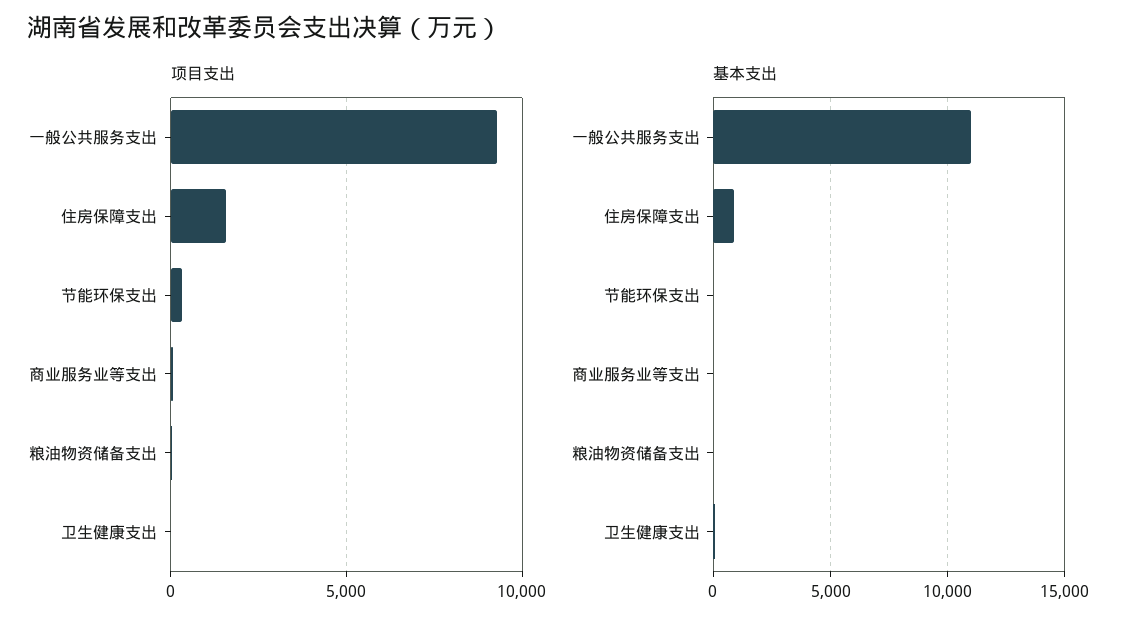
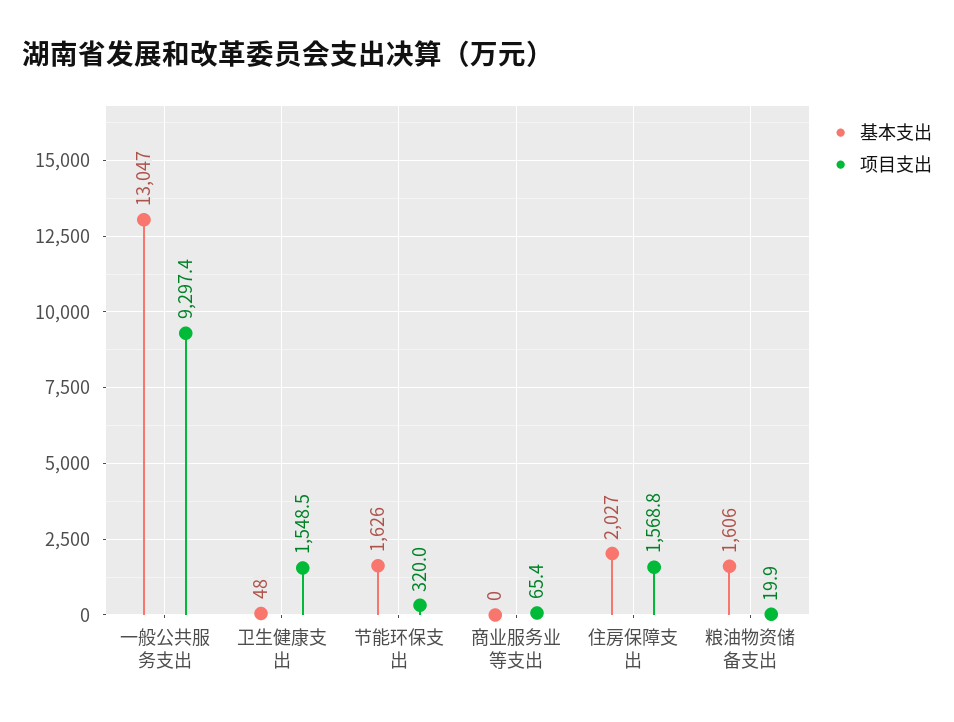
  {
    "项目支出": {
      "一般公共服务支出": 9297.4,
      "住房保障支出": 1568.8,
      "节能环保支出": 320,
      "商业服务业等支出": 65.4,
      "粮油物资储备支出": 19.9,
-     "卫生健康支出": 0
+     "卫生健康支出": 1548.5
    },
    "基本支出": {
-     "一般公共服务支出": 11000,
+     "一般公共服务支出": 13047,
-     "住房保障支出": 1000,
+     "住房保障支出": 2027,
-     "节能环保支出": 0,
+     "节能环保支出": 1626,
      "商业服务业等支出": 0,
-     "粮油物资储备支出": 0,
+     "粮油物资储备支出": 1606,
      "卫生健康支出": 48
    }
  }

